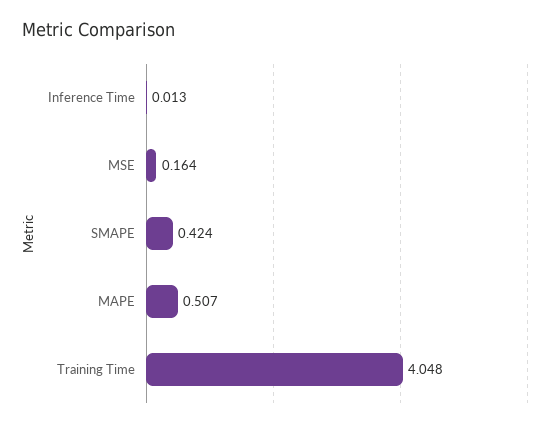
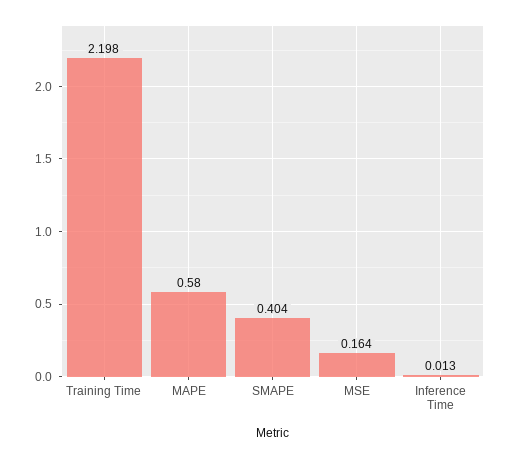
  {
    "Inference Time": 0.013,
    "MSE": 0.164,
-   "SMAPE": 0.424,
+   "SMAPE": 0.404,
-   "MAPE": 0.507,
+   "MAPE": 0.58,
-   "Training Time": 4.048
+   "Training Time": 2.198
  }

